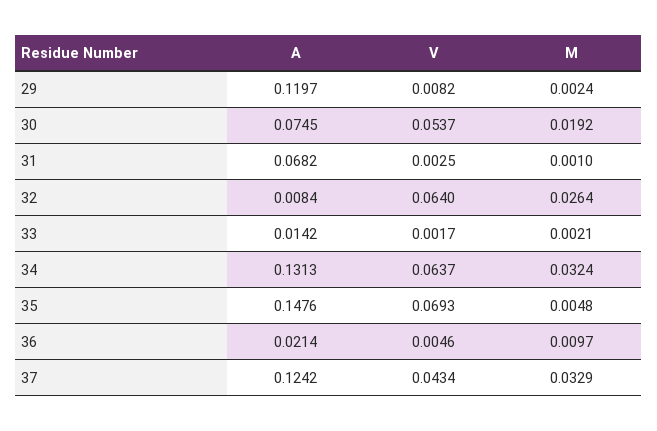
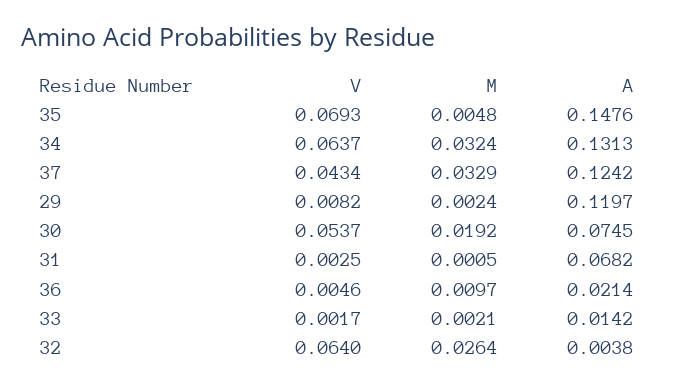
  {
    "A": {
      "29": 0.1197,
      "30": 0.0745,
      "31": 0.0682,
-     "32": 0.0084,
+     "32": 0.0038,
      "33": 0.0142,
      "34": 0.1313,
      "35": 0.1476,
      "36": 0.0214,
      "37": 0.1242
    },
    "V": {
      "29": 0.0082,
      "30": 0.0537,
      "31": 0.0025,
      "32": 0.064,
      "33": 0.0017,
      "34": 0.0637,
      "35": 0.0693,
      "36": 0.0046,
      "37": 0.0434
    },
    "M": {
      "29": 0.0024,
      "30": 0.0192,
-     "31": 0.001,
+     "31": 0.0005,
      "32": 0.0264,
      "33": 0.0021,
      "34": 0.0324,
      "35": 0.0048,
      "36": 0.0097,
      "37": 0.0329
    }
  }

